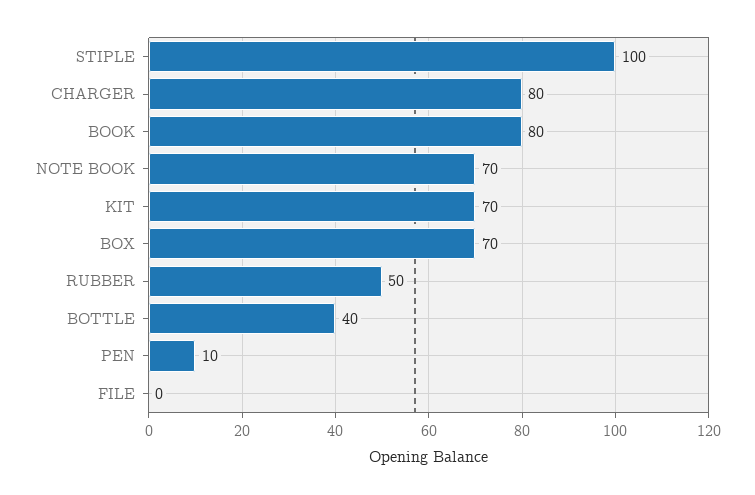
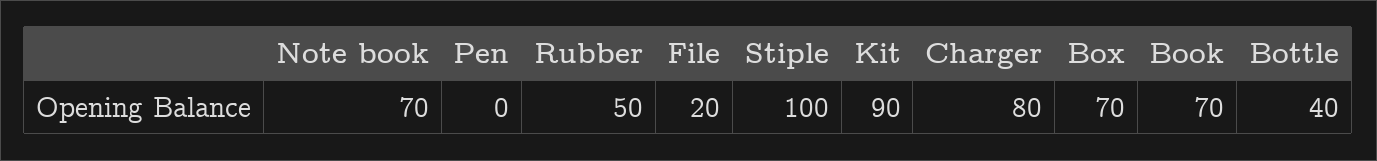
  {
    "STIPLE": 100,
    "CHARGER": 80,
-   "BOOK": 80,
+   "BOOK": 70,
    "NOTE BOOK": 70,
-   "KIT": 70,
+   "KIT": 90,
    "BOX": 70,
    "RUBBER": 50,
    "BOTTLE": 40,
-   "PEN": 10,
+   "PEN": 0,
-   "FILE": 0
+   "FILE": 20
  }

